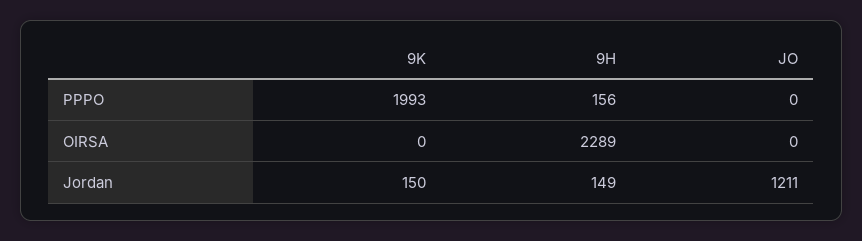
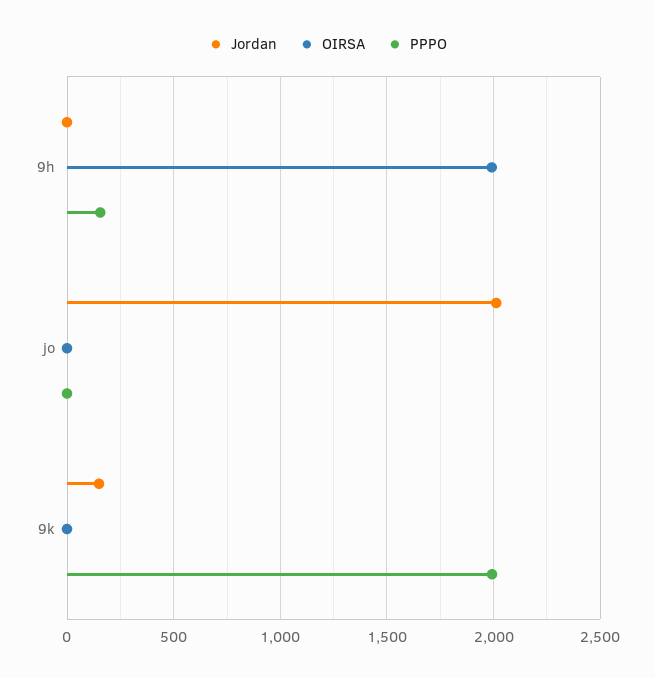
  {
    "PPPO": {
      "9K": 1993,
      "9H": 156,
      "JO": 0
    },
    "OIRSA": {
      "9K": 0,
-     "9H": 2289,
+     "9H": 2000,
      "JO": 0
    },
    "Jordan": {
      "9K": 150,
-     "9H": 149,
+     "9H": 0,
-     "JO": 1211
+     "JO": 2000
    }
  }

